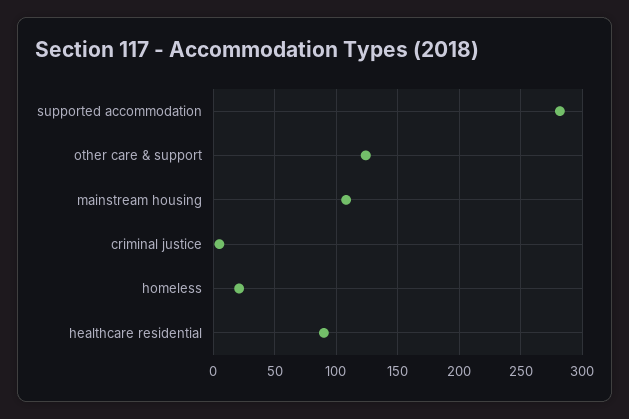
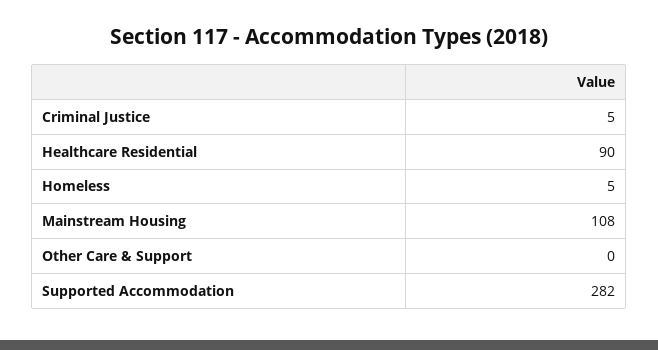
  {
    "supported accommodation": 282,
-   "other care & support": 125,
+   "other care & support": 0,
    "mainstream housing": 108,
    "criminal justice": 5,
-   "homeless": 20,
+   "homeless": 5,
    "healthcare residential": 90
  }

